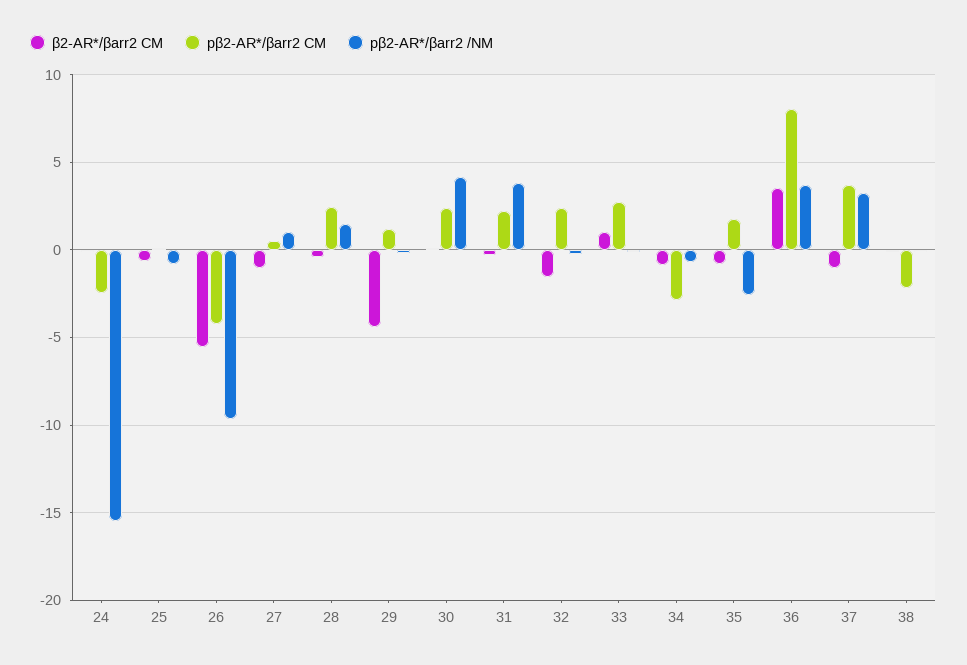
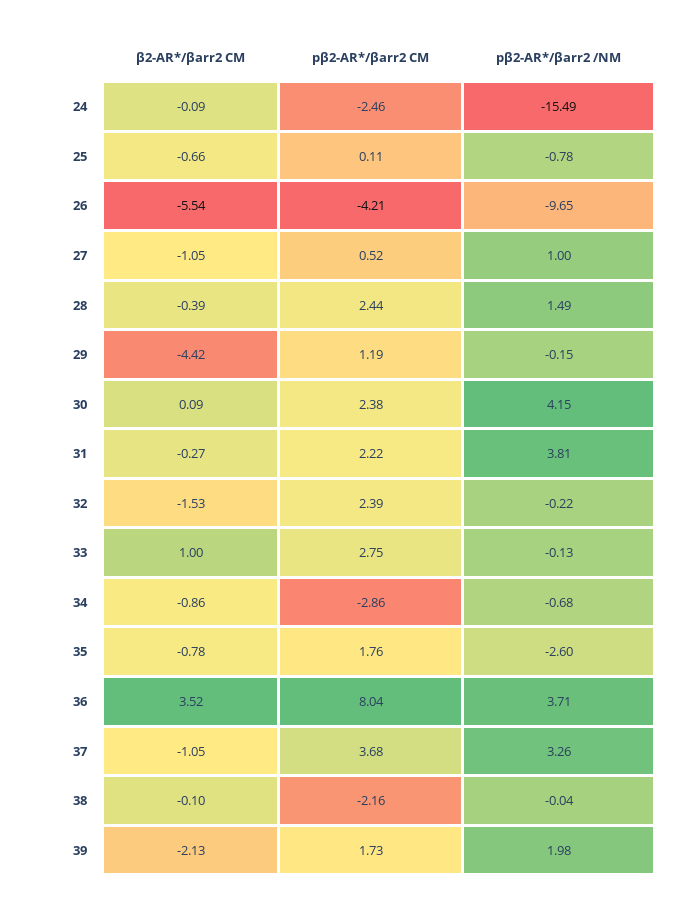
  {
    "β2-AR*/βarr2 CM": {
      "24": -0.09,
      "25": -0.66,
      "26": -5.54,
      "27": -1.05,
      "28": -0.39,
      "29": -4.42,
      "30": 0.09,
      "31": -0.27,
      "32": -1.53,
      "33": 1,
      "34": -0.86,
      "35": -0.78,
      "36": 3.52,
      "37": -1.05,
-     "38": -0.1
+     "38": -0.1,
+     "39": -2.13
    },
    "pβ2-AR*/βarr2 CM": {
      "24": -2.46,
      "25": 0.11,
      "26": -4.21,
      "27": 0.52,
      "28": 2.44,
      "29": 1.19,
      "30": 2.38,
      "31": 2.22,
      "32": 2.39,
      "33": 2.75,
      "34": -2.86,
      "35": 1.76,
      "36": 8.04,
      "37": 3.68,
-     "38": -2.16
+     "38": -2.16,
+     "39": 1.73
    },
    "pβ2-AR*/βarr2 /NM": {
      "24": -15.49,
      "25": -0.78,
      "26": -9.65,
      "27": 1,
      "28": 1.49,
      "29": -0.15,
      "30": 4.15,
      "31": 3.81,
      "32": -0.22,
      "33": -0.13,
      "34": -0.68,
      "35": -2.6,
      "36": 3.71,
      "37": 3.26,
-     "38": -0.04
+     "38": -0.04,
+     "39": 1.98
    }
  }

